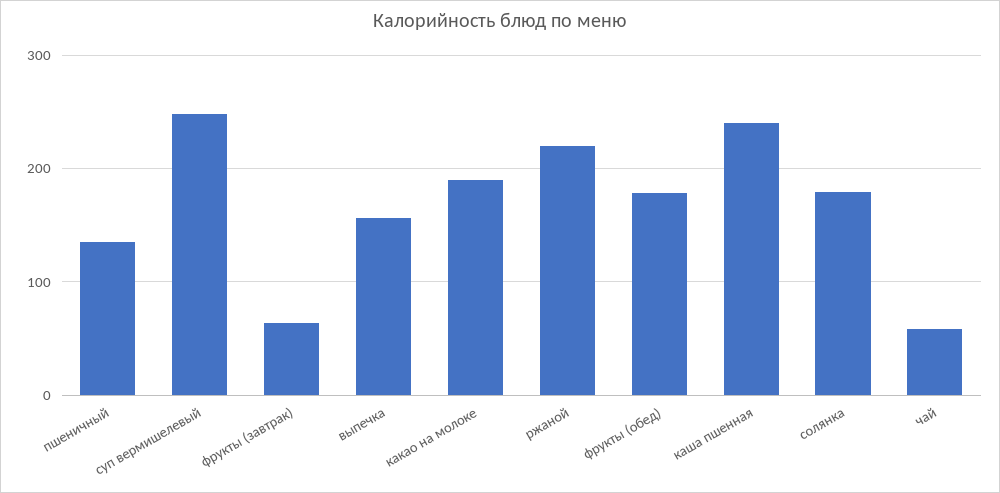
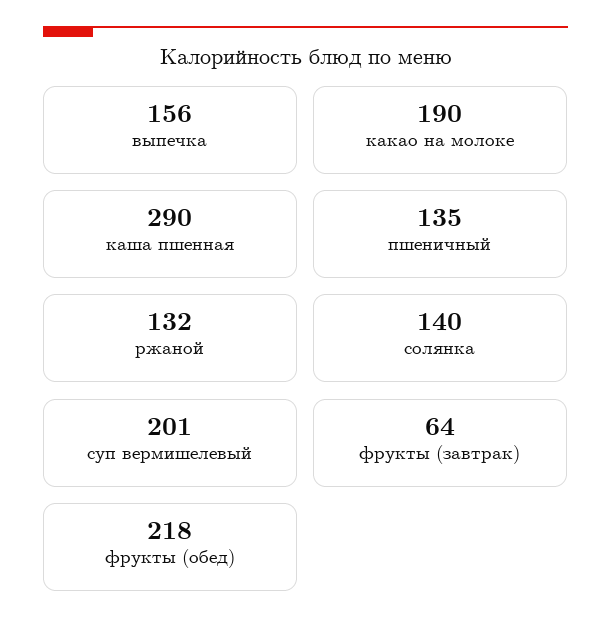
  {
    "пшеничный": 135,
-   "суп вермишелевый": 250,
+   "суп вермишелевый": 201,
    "фрукты (завтрак)": 64,
    "выпечка": 156,
    "какао на молоке": 190,
-   "ржаной": 220,
+   "ржаной": 132,
-   "фрукты (обед)": 180,
+   "фрукты (обед)": 218,
-   "каша пшенная": 240,
+   "каша пшенная": 290,
-   "солянка": 180,
+   "солянка": 140
-   "чай": 60
  }

